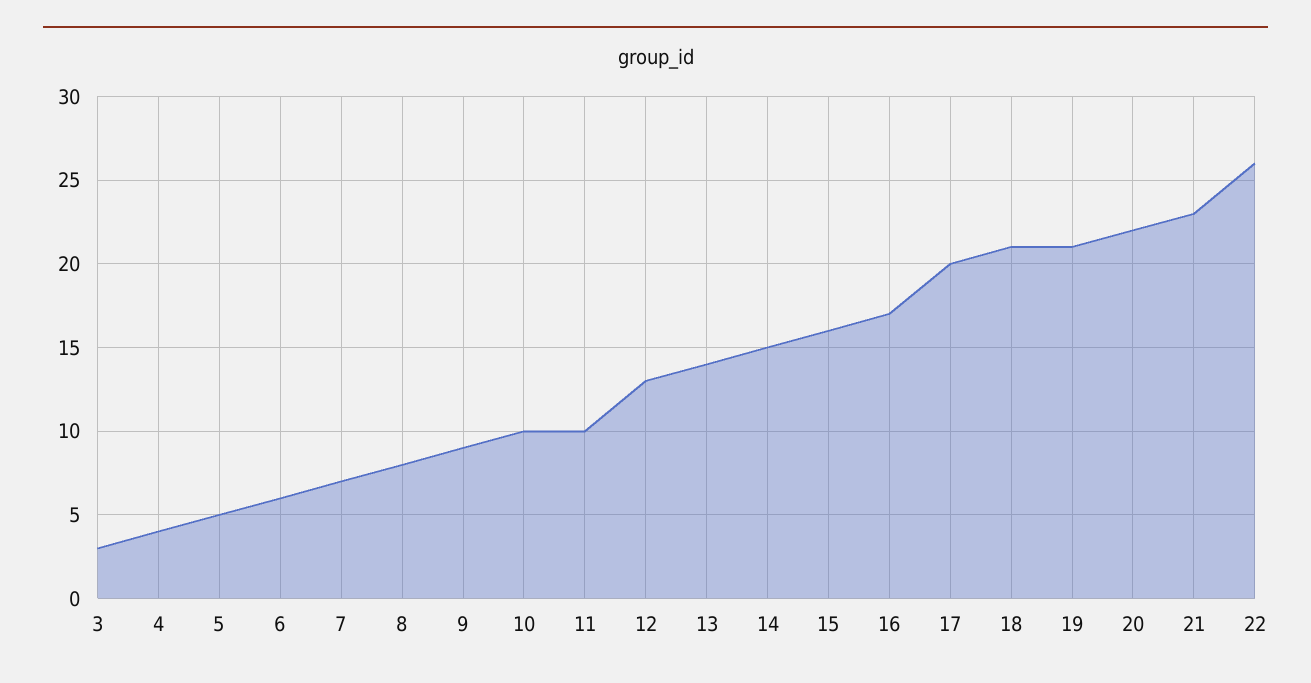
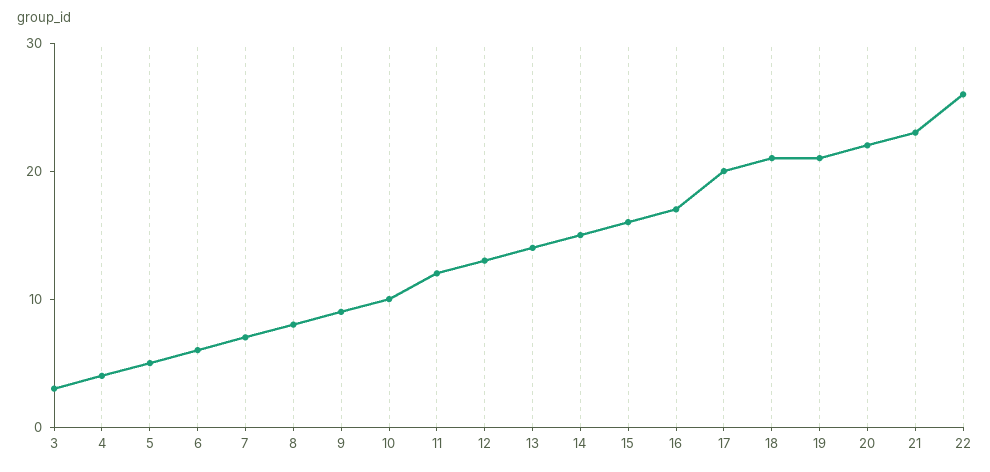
  {
    "3": 3,
    "4": 4,
    "5": 5,
    "6": 6,
    "7": 7,
    "8": 8,
    "9": 9,
    "10": 10,
-   "11": 10,
+   "11": 12,
    "12": 13,
    "13": 14,
    "14": 15,
    "15": 16,
    "16": 17,
    "17": 20,
    "18": 21,
    "19": 21,
    "20": 22,
    "21": 23,
    "22": 26
  }

